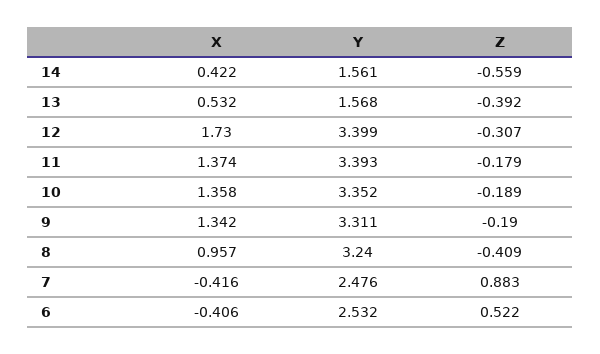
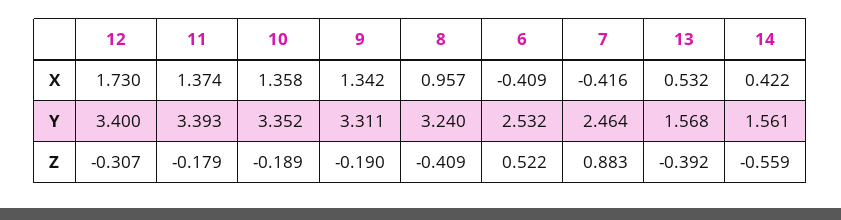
  {
    "X": {
      "14": 0.422,
      "13": 0.532,
      "12": 1.73,
      "11": 1.374,
      "10": 1.358,
      "9": 1.342,
      "8": 0.957,
      "7": -0.416,
-     "6": -0.406
+     "6": -0.409
    },
    "Y": {
      "14": 1.561,
      "13": 1.568,
-     "12": 3.399,
+     "12": 3.4,
      "11": 3.393,
      "10": 3.352,
      "9": 3.311,
      "8": 3.24,
-     "7": 2.476,
+     "7": 2.464,
      "6": 2.532
    },
    "Z": {
      "14": -0.559,
      "13": -0.392,
      "12": -0.307,
      "11": -0.179,
      "10": -0.189,
      "9": -0.19,
      "8": -0.409,
      "7": 0.883,
      "6": 0.522
    }
  }

